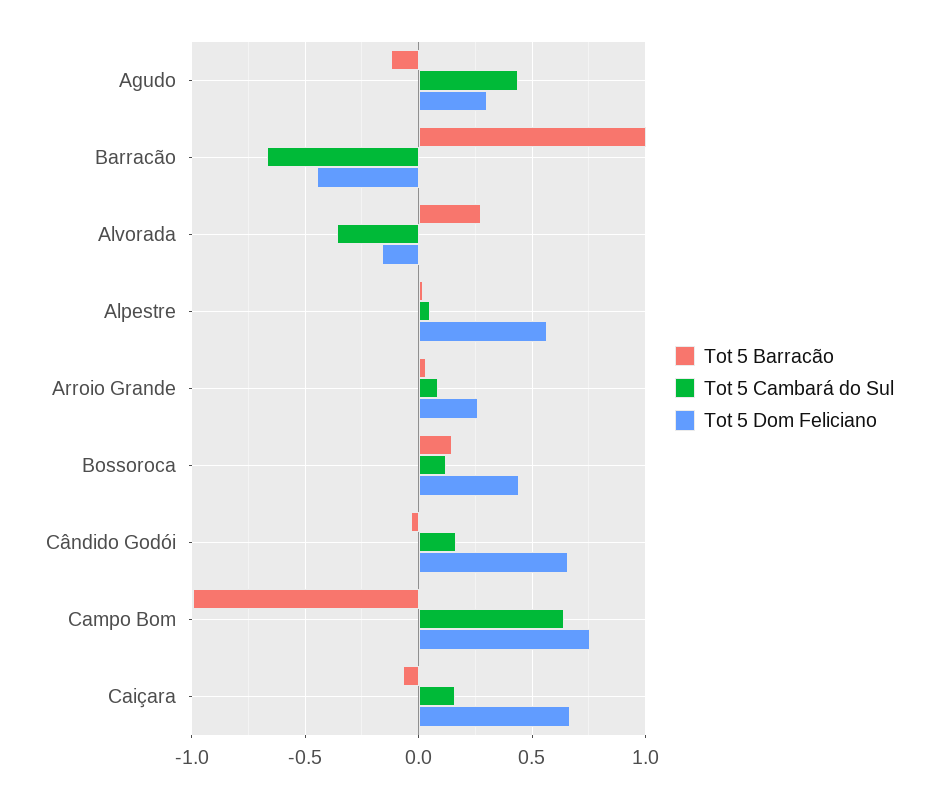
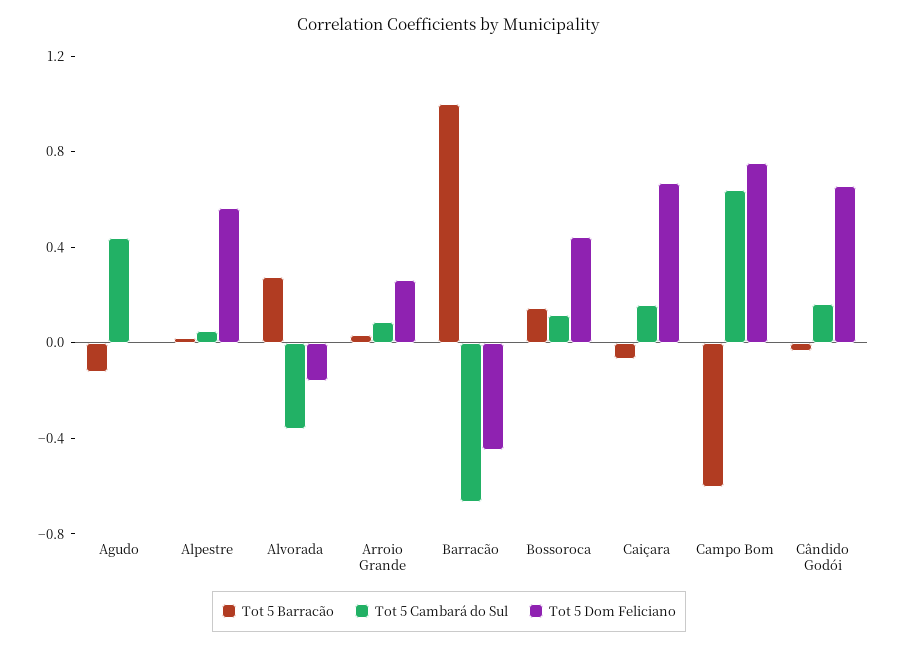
  {
    "Tot 5 Barracão": {
      "Agudo": -0.1,
      "Barracão": 1,
      "Alvorada": 0.3,
      "Alpestre": 0,
      "Arroio Grande": 0.05,
      "Bossoroca": 0.15,
      "Cândido Godói": -0.05,
-     "Campo Bom": -1,
+     "Campo Bom": -0.6,
      "Caiçara": -0.05
    },
    "Tot 5 Cambará do Sul": {
      "Agudo": 0.45,
      "Barracão": -0.65,
      "Alvorada": -0.35,
      "Alpestre": 0.05,
      "Arroio Grande": 0.1,
      "Bossoroca": 0.1,
      "Cândido Godói": 0.15,
      "Campo Bom": 0.65,
      "Caiçara": 0.15
    },
    "Tot 5 Dom Feliciano": {
-     "Agudo": 0.3,
+     "Agudo": 0,
      "Barracão": -0.45,
      "Alvorada": -0.15,
      "Alpestre": 0.55,
      "Arroio Grande": 0.25,
      "Bossoroca": 0.45,
      "Cândido Godói": 0.65,
      "Campo Bom": 0.75,
      "Caiçara": 0.65
    }
  }

